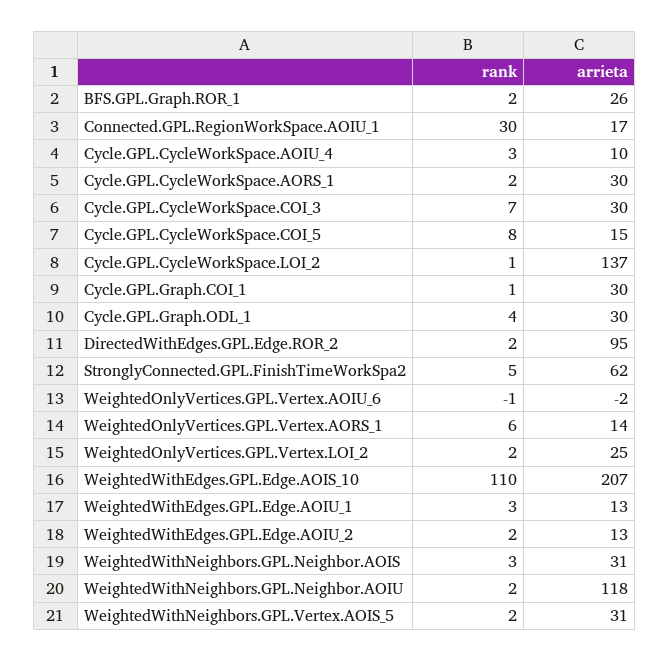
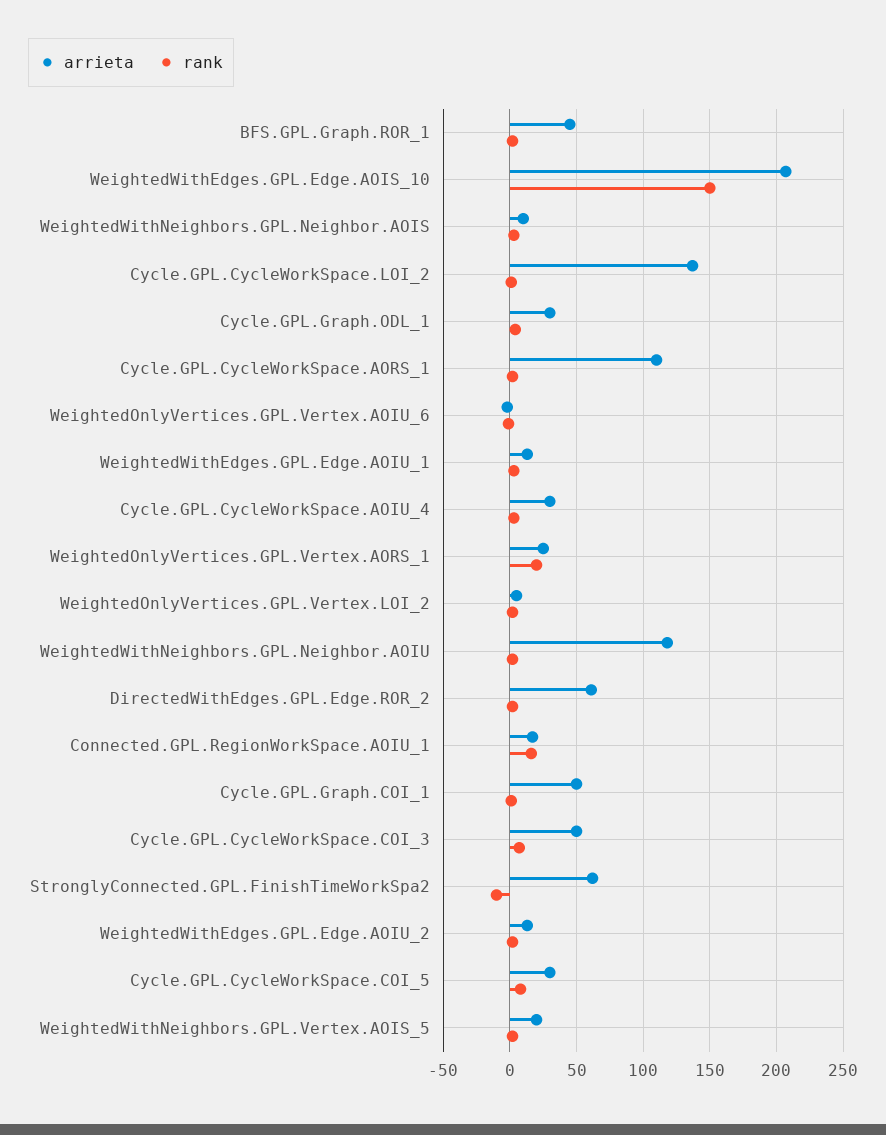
  {
    "rank": {
      "BFS.GPL.Graph.ROR_1": 2,
-     "Connected.GPL.RegionWorkSpace.AOIU_1": 30,
+     "Connected.GPL.RegionWorkSpace.AOIU_1": 15,
      "Cycle.GPL.CycleWorkSpace.AOIU_4": 3,
      "Cycle.GPL.CycleWorkSpace.AORS_1": 2,
      "Cycle.GPL.CycleWorkSpace.COI_3": 7,
      "Cycle.GPL.CycleWorkSpace.COI_5": 8,
      "Cycle.GPL.CycleWorkSpace.LOI_2": 1,
      "Cycle.GPL.Graph.COI_1": 1,
      "Cycle.GPL.Graph.ODL_1": 4,
      "DirectedWithEdges.GPL.Edge.ROR_2": 2,
-     "StronglyConnected.GPL.FinishTimeWorkSpa2": 5,
+     "StronglyConnected.GPL.FinishTimeWorkSpa2": -10,
      "WeightedOnlyVertices.GPL.Vertex.AOIU_6": -1,
-     "WeightedOnlyVertices.GPL.Vertex.AORS_1": 6,
+     "WeightedOnlyVertices.GPL.Vertex.AORS_1": 20,
      "WeightedOnlyVertices.GPL.Vertex.LOI_2": 2,
-     "WeightedWithEdges.GPL.Edge.AOIS_10": 110,
+     "WeightedWithEdges.GPL.Edge.AOIS_10": 150,
      "WeightedWithEdges.GPL.Edge.AOIU_1": 3,
      "WeightedWithEdges.GPL.Edge.AOIU_2": 2,
      "WeightedWithNeighbors.GPL.Neighbor.AOIS": 3,
      "WeightedWithNeighbors.GPL.Neighbor.AOIU": 2,
      "WeightedWithNeighbors.GPL.Vertex.AOIS_5": 2
    },
    "arrieta": {
-     "BFS.GPL.Graph.ROR_1": 26,
+     "BFS.GPL.Graph.ROR_1": 45,
      "Connected.GPL.RegionWorkSpace.AOIU_1": 17,
-     "Cycle.GPL.CycleWorkSpace.AOIU_4": 10,
+     "Cycle.GPL.CycleWorkSpace.AOIU_4": 30,
-     "Cycle.GPL.CycleWorkSpace.AORS_1": 30,
+     "Cycle.GPL.CycleWorkSpace.AORS_1": 110,
-     "Cycle.GPL.CycleWorkSpace.COI_3": 30,
+     "Cycle.GPL.CycleWorkSpace.COI_3": 50,
-     "Cycle.GPL.CycleWorkSpace.COI_5": 15,
+     "Cycle.GPL.CycleWorkSpace.COI_5": 30,
      "Cycle.GPL.CycleWorkSpace.LOI_2": 137,
-     "Cycle.GPL.Graph.COI_1": 30,
+     "Cycle.GPL.Graph.COI_1": 50,
      "Cycle.GPL.Graph.ODL_1": 30,
-     "DirectedWithEdges.GPL.Edge.ROR_2": 95,
+     "DirectedWithEdges.GPL.Edge.ROR_2": 60,
      "StronglyConnected.GPL.FinishTimeWorkSpa2": 62,
      "WeightedOnlyVertices.GPL.Vertex.AOIU_6": -2,
-     "WeightedOnlyVertices.GPL.Vertex.AORS_1": 14,
+     "WeightedOnlyVertices.GPL.Vertex.AORS_1": 25,
-     "WeightedOnlyVertices.GPL.Vertex.LOI_2": 25,
+     "WeightedOnlyVertices.GPL.Vertex.LOI_2": 5,
      "WeightedWithEdges.GPL.Edge.AOIS_10": 207,
      "WeightedWithEdges.GPL.Edge.AOIU_1": 13,
      "WeightedWithEdges.GPL.Edge.AOIU_2": 13,
-     "WeightedWithNeighbors.GPL.Neighbor.AOIS": 31,
+     "WeightedWithNeighbors.GPL.Neighbor.AOIS": 10,
      "WeightedWithNeighbors.GPL.Neighbor.AOIU": 118,
-     "WeightedWithNeighbors.GPL.Vertex.AOIS_5": 31
+     "WeightedWithNeighbors.GPL.Vertex.AOIS_5": 20
    }
  }

